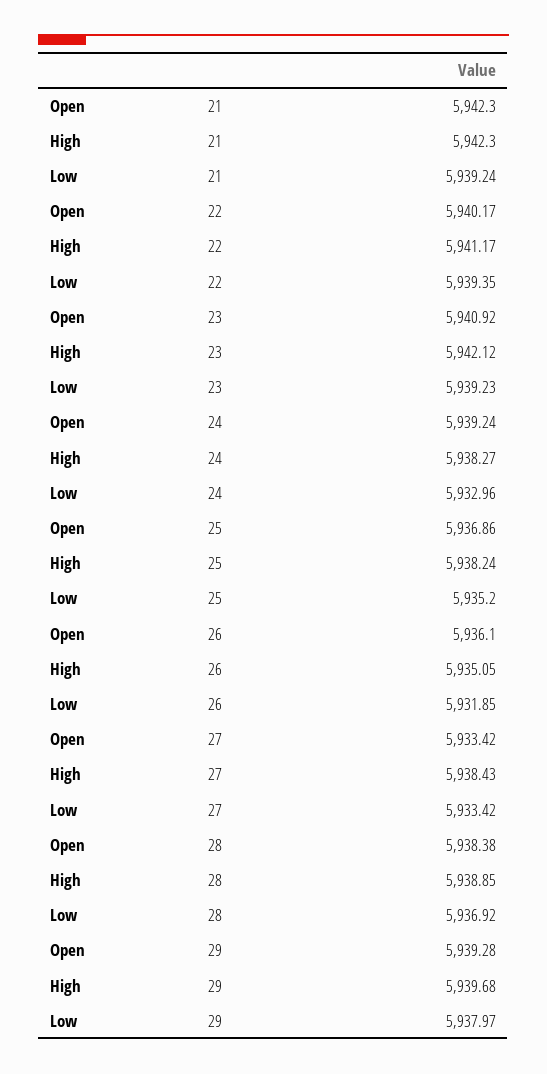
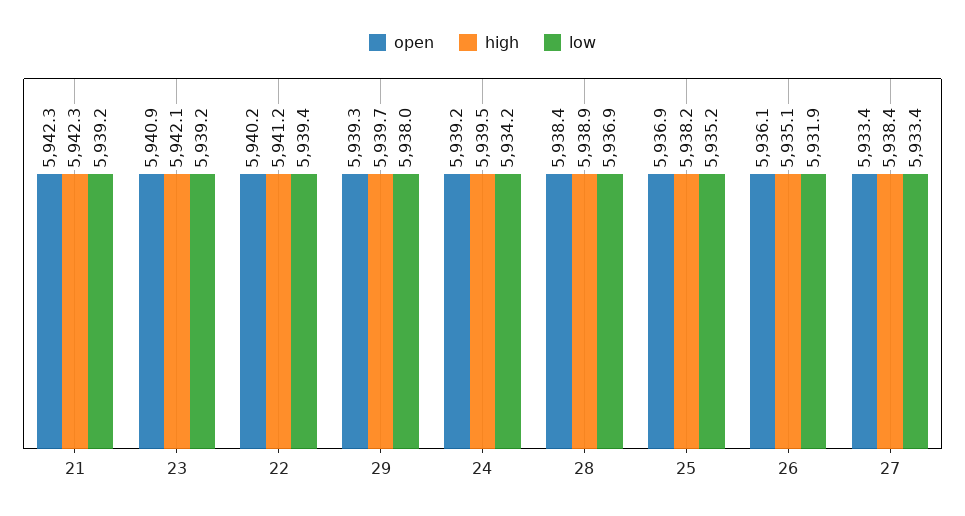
  {
    "Open": {
      "21": 5942.3,
      "22": 5940.17,
      "23": 5940.92,
      "24": 5939.24,
      "25": 5936.86,
      "26": 5936.1,
      "27": 5933.42,
      "28": 5938.38,
      "29": 5939.28
    },
    "High": {
      "21": 5942.3,
      "22": 5941.17,
      "23": 5942.12,
-     "24": 5938.27,
+     "24": 5939.5,
      "25": 5938.24,
      "26": 5935.05,
      "27": 5938.43,
      "28": 5938.85,
      "29": 5939.68
    },
    "Low": {
      "21": 5939.24,
      "22": 5939.35,
      "23": 5939.23,
-     "24": 5932.96,
+     "24": 5934.2,
      "25": 5935.2,
      "26": 5931.85,
      "27": 5933.42,
      "28": 5936.92,
      "29": 5937.97
    }
  }

